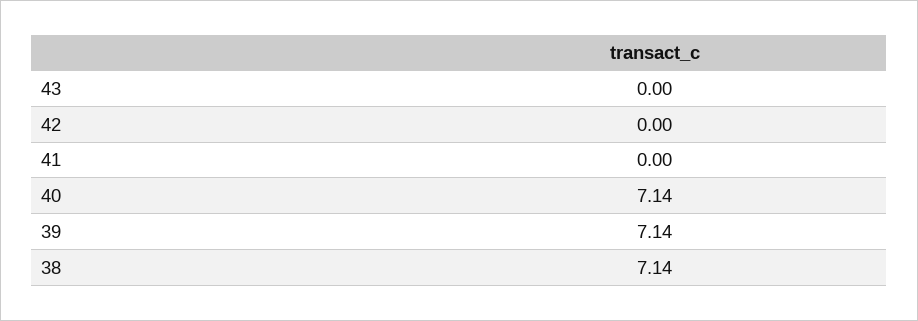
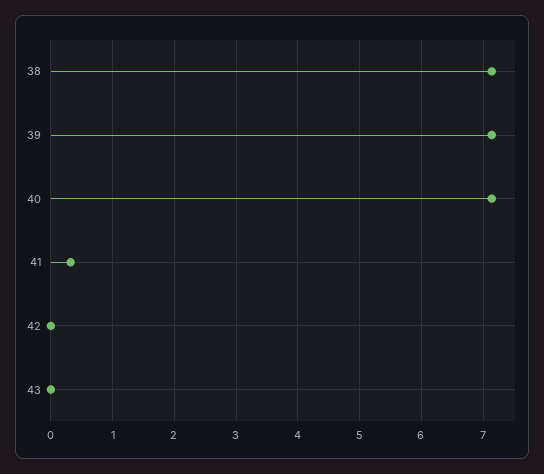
  {
    "43": 0,
    "42": 0,
-   "41": 0,
+   "41": 0.3,
    "40": 7.14,
    "39": 7.14,
    "38": 7.14
  }

